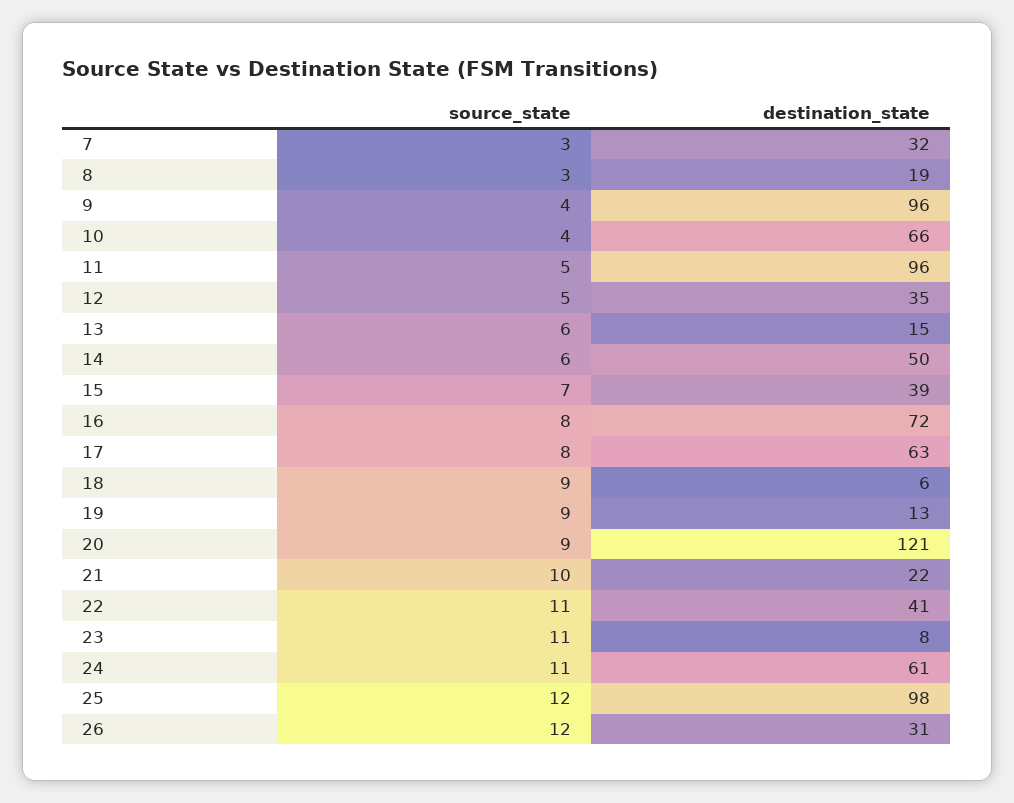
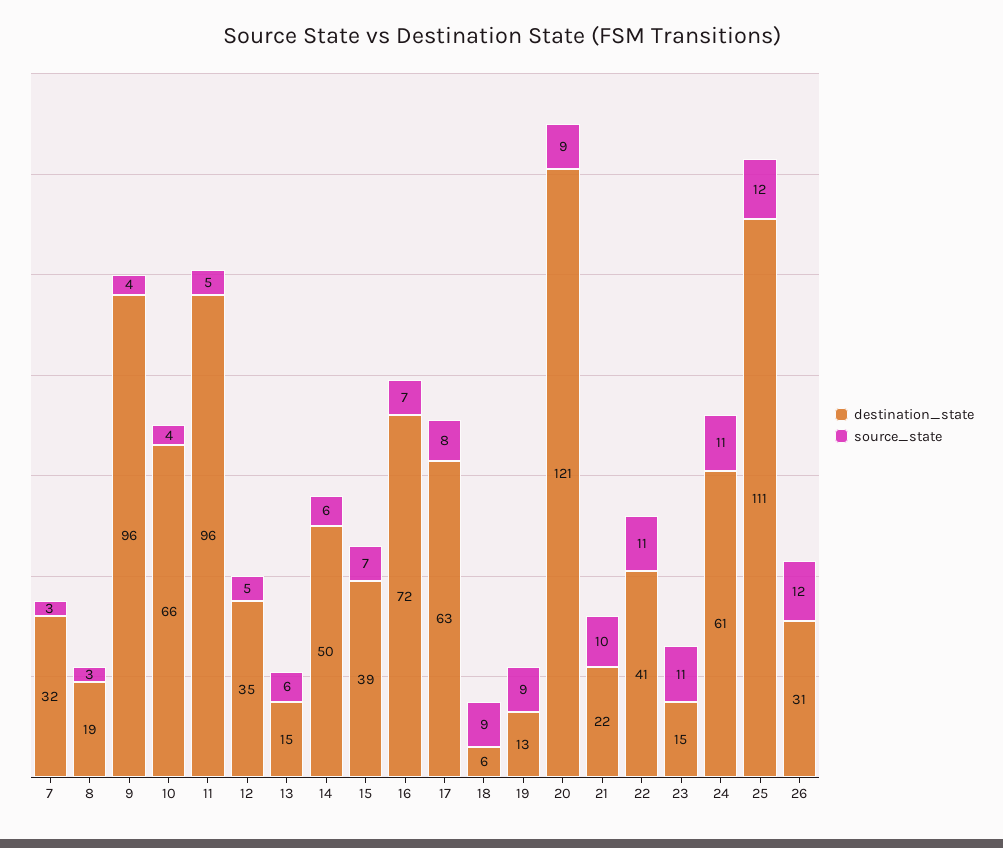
  {
    "source_state": {
      "7": 3,
      "8": 3,
      "9": 4,
      "10": 4,
      "11": 5,
      "12": 5,
      "13": 6,
      "14": 6,
      "15": 7,
-     "16": 8,
+     "16": 7,
      "17": 8,
      "18": 9,
      "19": 9,
      "20": 9,
      "21": 10,
      "22": 11,
      "23": 11,
      "24": 11,
      "25": 12,
      "26": 12
    },
    "destination_state": {
      "7": 32,
      "8": 19,
      "9": 96,
      "10": 66,
      "11": 96,
      "12": 35,
      "13": 15,
      "14": 50,
      "15": 39,
      "16": 72,
      "17": 63,
      "18": 6,
      "19": 13,
      "20": 121,
      "21": 22,
      "22": 41,
-     "23": 8,
+     "23": 15,
      "24": 61,
-     "25": 98,
+     "25": 111,
      "26": 31
    }
  }

